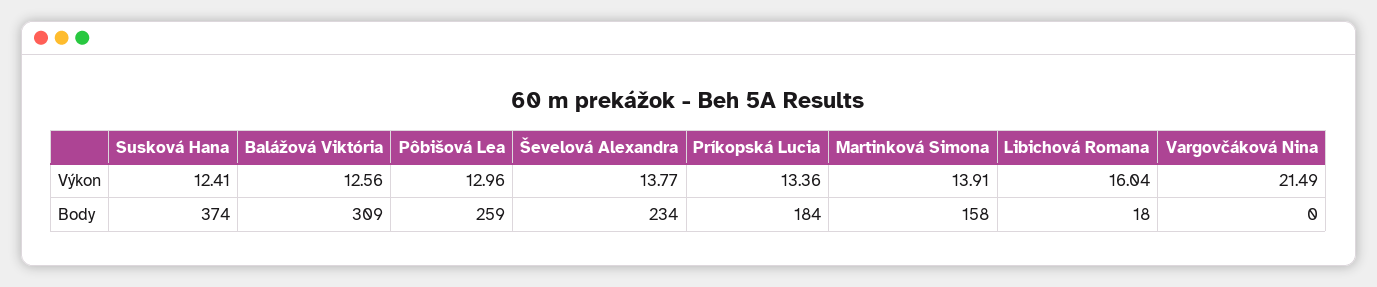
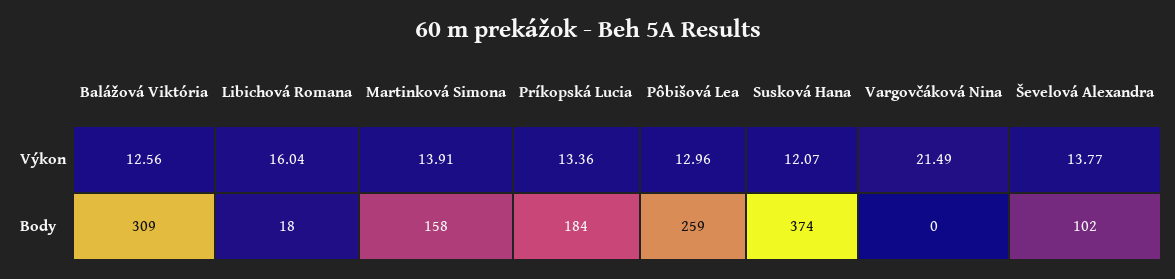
  {
    "Susková Hana": {
-     "Výkon": 12.41,
+     "Výkon": 12.07,
      "Body": 374
    },
    "Balážová Viktória": {
      "Výkon": 12.56,
      "Body": 309
    },
    "Pôbišová Lea": {
      "Výkon": 12.96,
      "Body": 259
    },
    "Ševelová Alexandra": {
      "Výkon": 13.77,
-     "Body": 234
+     "Body": 102
    },
    "Príkopská Lucia": {
      "Výkon": 13.36,
      "Body": 184
    },
    "Martinková Simona": {
      "Výkon": 13.91,
      "Body": 158
    },
    "Libichová Romana": {
      "Výkon": 16.04,
      "Body": 18
    },
    "Vargovčáková Nina": {
      "Výkon": 21.49,
      "Body": 0
    }
  }

